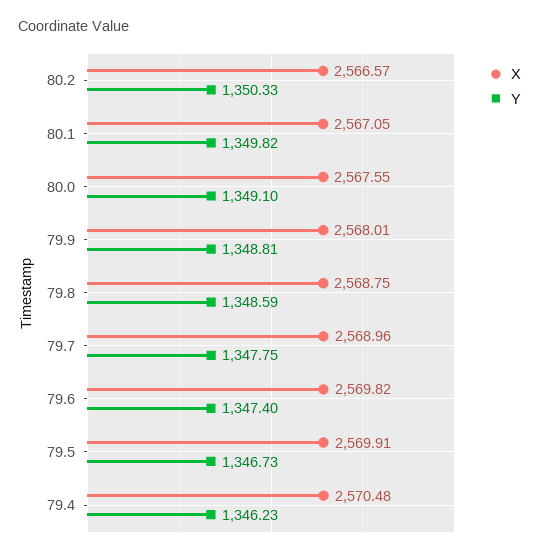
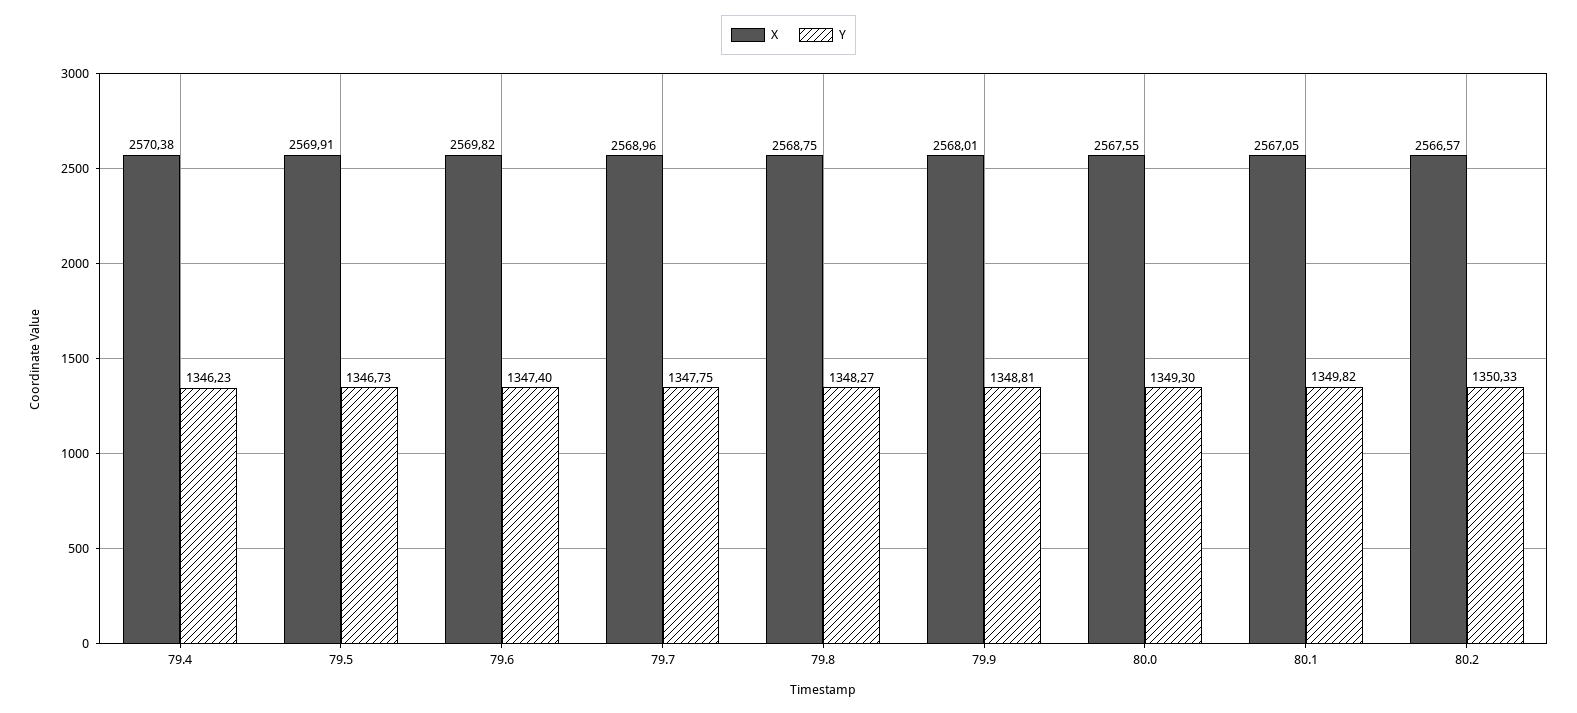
  {
    "X": {
      "80.2": 2566.57,
      "80.1": 2567.05,
      "80.0": 2567.55,
      "79.9": 2568.01,
      "79.8": 2568.75,
      "79.7": 2568.96,
      "79.6": 2569.82,
      "79.5": 2569.91,
-     "79.4": 2570.48
+     "79.4": 2570.38
    },
    "Y": {
      "80.2": 1350.33,
      "80.1": 1349.82,
-     "80.0": 1349.1,
+     "80.0": 1349.3,
      "79.9": 1348.81,
-     "79.8": 1348.59,
+     "79.8": 1348.27,
      "79.7": 1347.75,
      "79.6": 1347.4,
      "79.5": 1346.73,
      "79.4": 1346.23
    }
  }

